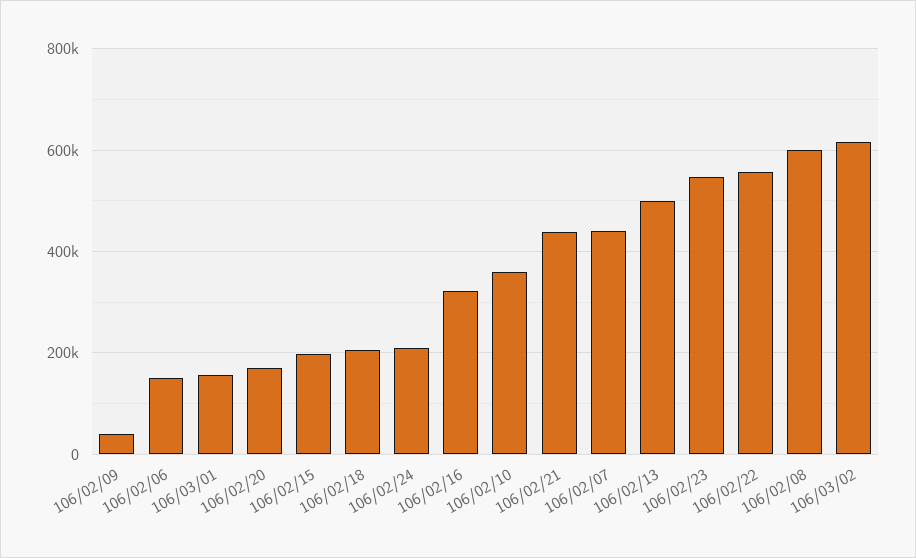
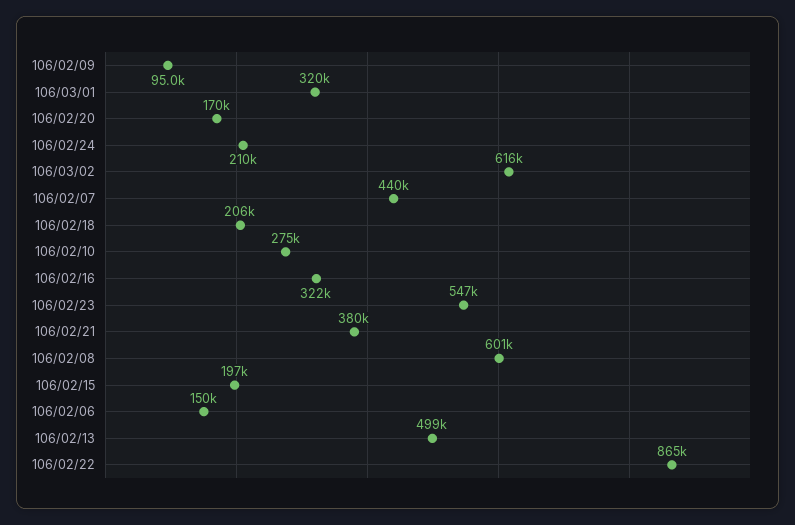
  {
-   "106/02/09": 40000,
+   "106/02/09": 95000,
    "106/02/06": 150000,
-   "106/03/01": 160000,
+   "106/03/01": 320000,
    "106/02/20": 170000,
    "106/02/15": 197000,
    "106/02/18": 206000,
    "106/02/24": 210000,
    "106/02/16": 322000,
-   "106/02/10": 360000,
+   "106/02/10": 275000,
-   "106/02/21": 440000,
+   "106/02/21": 380000,
    "106/02/07": 440000,
    "106/02/13": 499000,
    "106/02/23": 547000,
-   "106/02/22": 560000,
+   "106/02/22": 865000,
    "106/02/08": 601000,
    "106/03/02": 616000
  }

